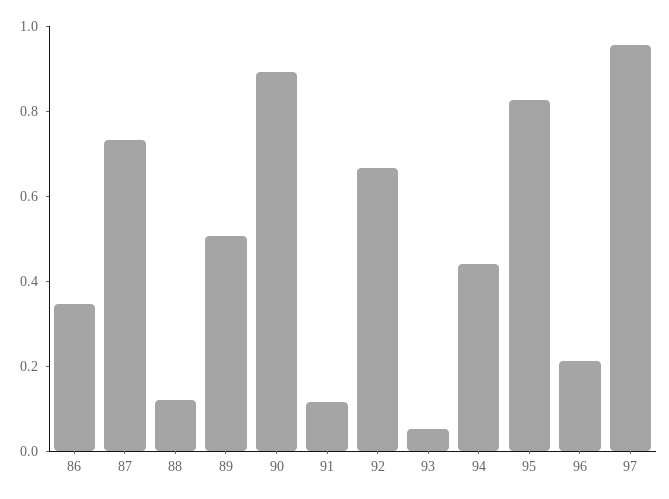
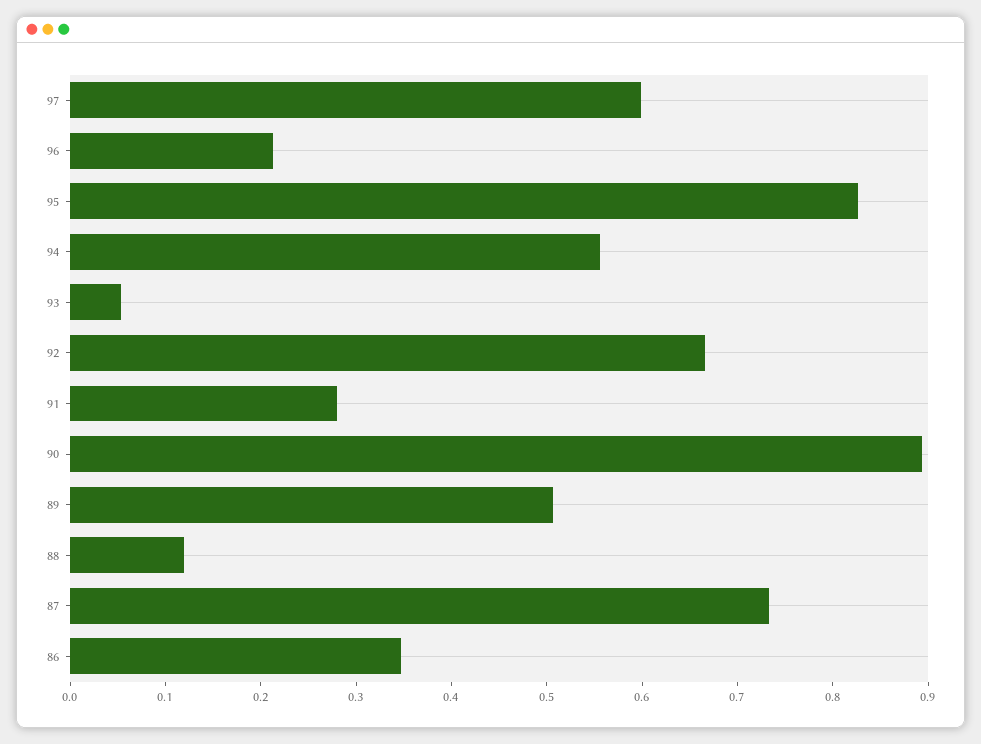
  {
    "86": 0.34,
    "87": 0.74,
    "88": 0.12,
    "89": 0.5,
    "90": 0.9,
-   "91": 0.1,
+   "91": 0.28,
    "92": 0.66,
    "93": 0.06,
-   "94": 0.45,
+   "94": 0.56,
    "95": 0.82,
    "96": 0.22,
-   "97": 0.95
+   "97": 0.6
  }

